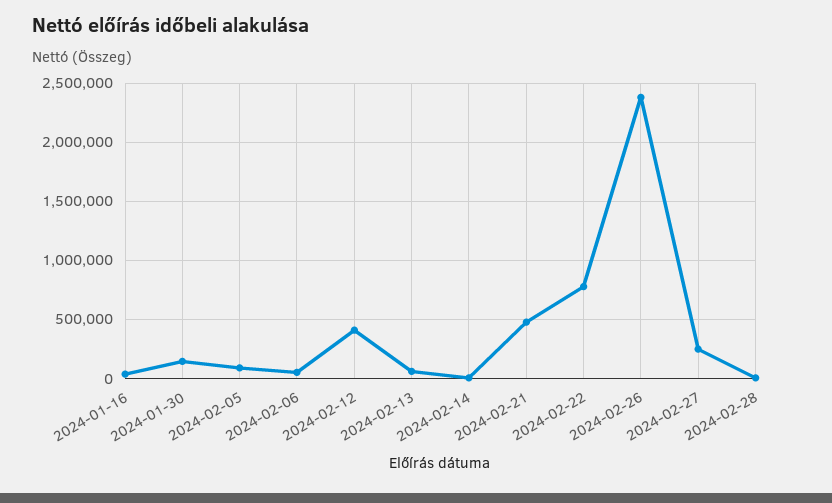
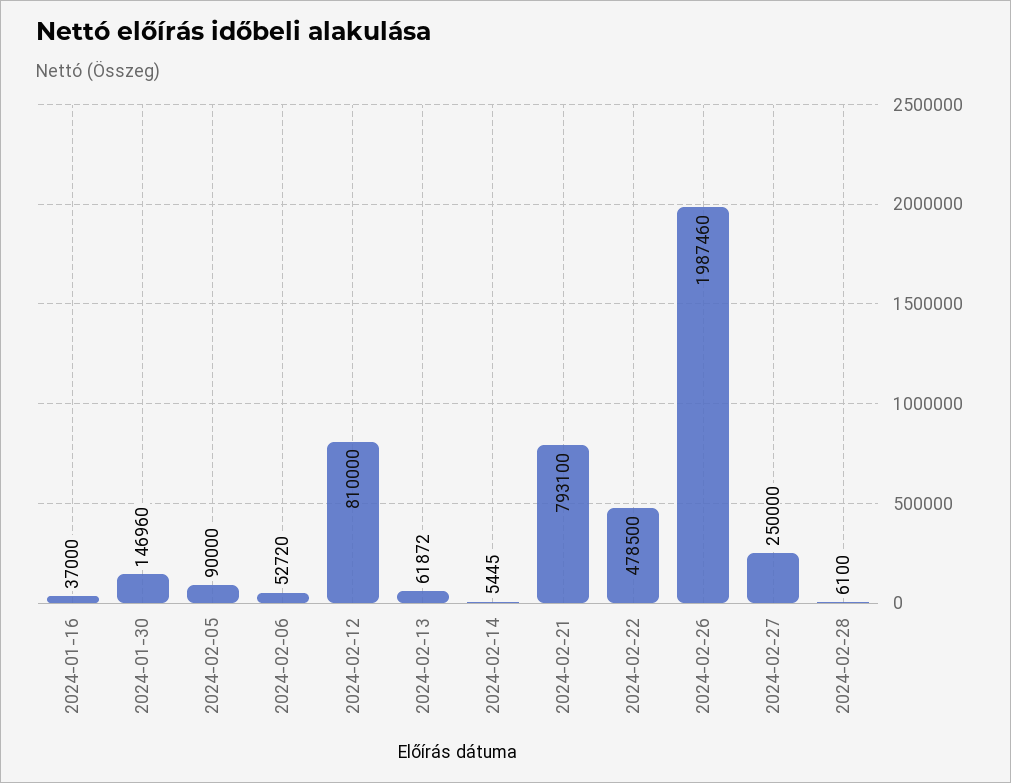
  {
    "2024-01-16": 37000,
    "2024-01-30": 146960,
    "2024-02-05": 90000,
    "2024-02-06": 52720,
-   "2024-02-12": 400000,
+   "2024-02-12": 810000,
    "2024-02-13": 61872,
    "2024-02-14": 5445,
-   "2024-02-21": 500000,
+   "2024-02-21": 793100,
-   "2024-02-22": 800000,
+   "2024-02-22": 478500,
-   "2024-02-26": 2400000,
+   "2024-02-26": 1987460,
    "2024-02-27": 250000,
    "2024-02-28": 6100
  }

